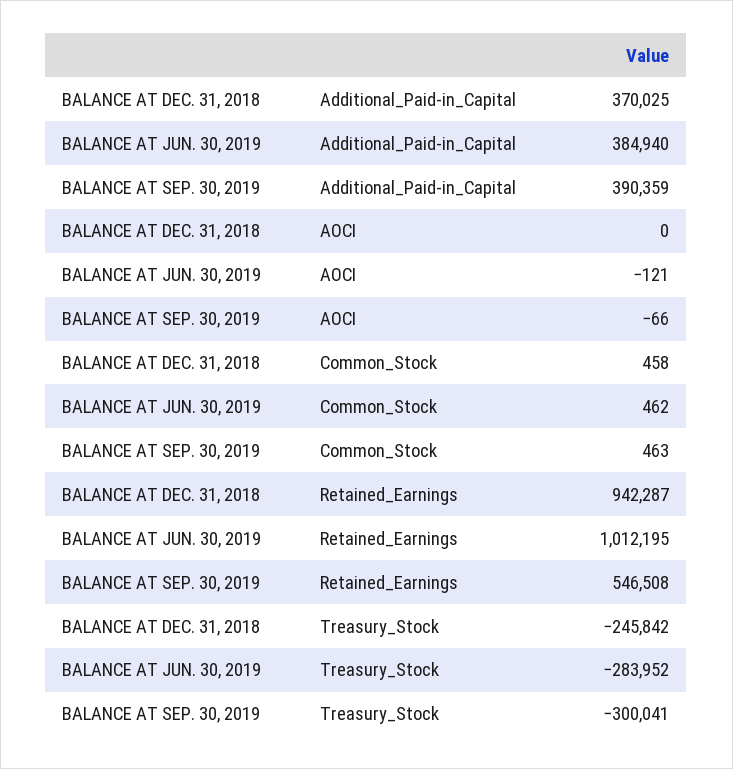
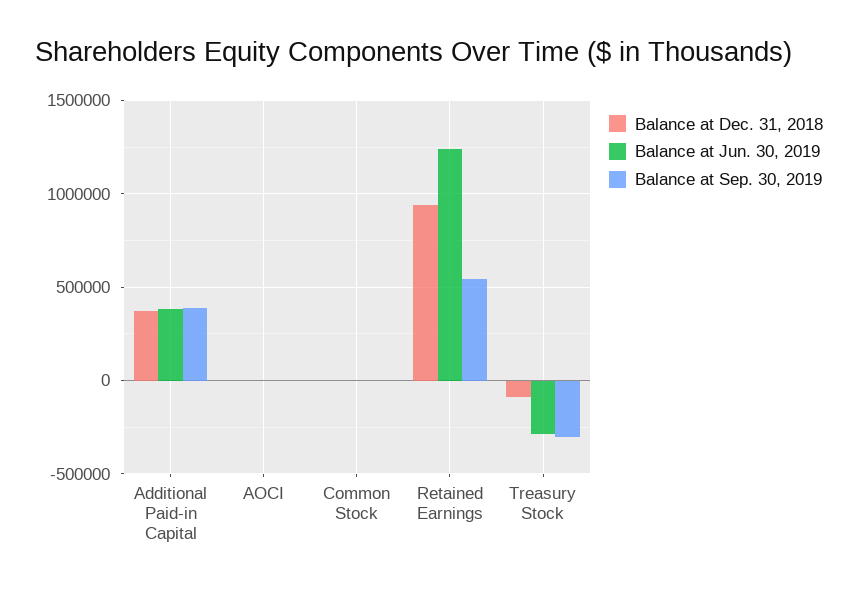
  {
    "BALANCE AT DEC. 31, 2018": {
      "Additional_Paid-in_Capital": 370025,
      "AOCI": 0,
      "Common_Stock": 458,
      "Retained_Earnings": 942287,
-     "Treasury_Stock": -245842
+     "Treasury_Stock": -100000
    },
    "BALANCE AT JUN. 30, 2019": {
      "Additional_Paid-in_Capital": 384940,
      "AOCI": -121,
      "Common_Stock": 462,
-     "Retained_Earnings": 1012195,
+     "Retained_Earnings": 1250000,
      "Treasury_Stock": -283952
    },
    "BALANCE AT SEP. 30, 2019": {
      "Additional_Paid-in_Capital": 390359,
      "AOCI": -66,
      "Common_Stock": 463,
      "Retained_Earnings": 546508,
      "Treasury_Stock": -300041
    }
  }

